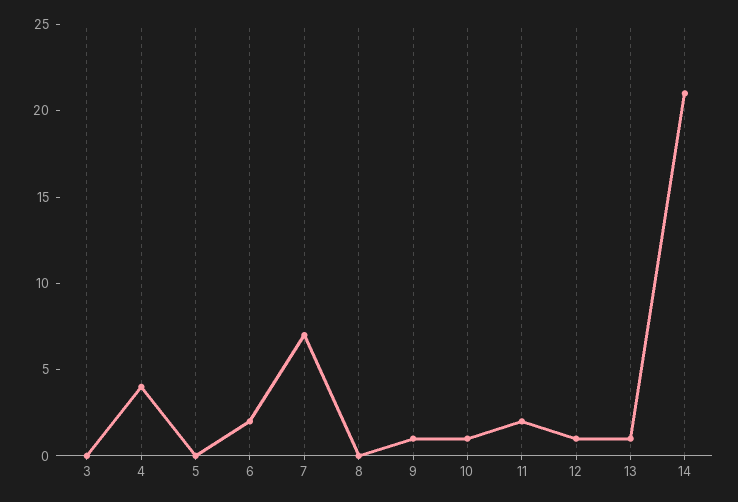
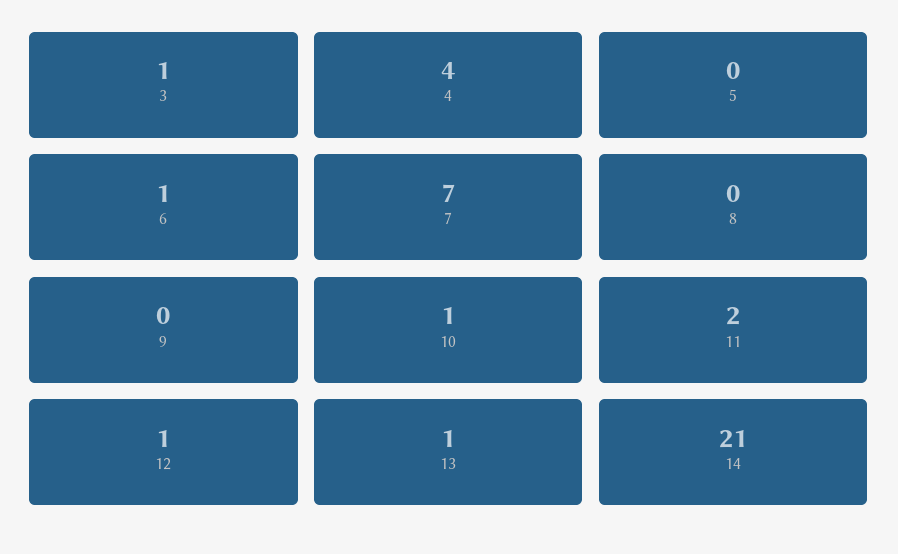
  {
-   "3": 0,
+   "3": 1,
    "4": 4,
    "5": 0,
-   "6": 2,
+   "6": 1,
    "7": 7,
    "8": 0,
-   "9": 1,
+   "9": 0,
    "10": 1,
    "11": 2,
    "12": 1,
    "13": 1,
    "14": 21
  }

